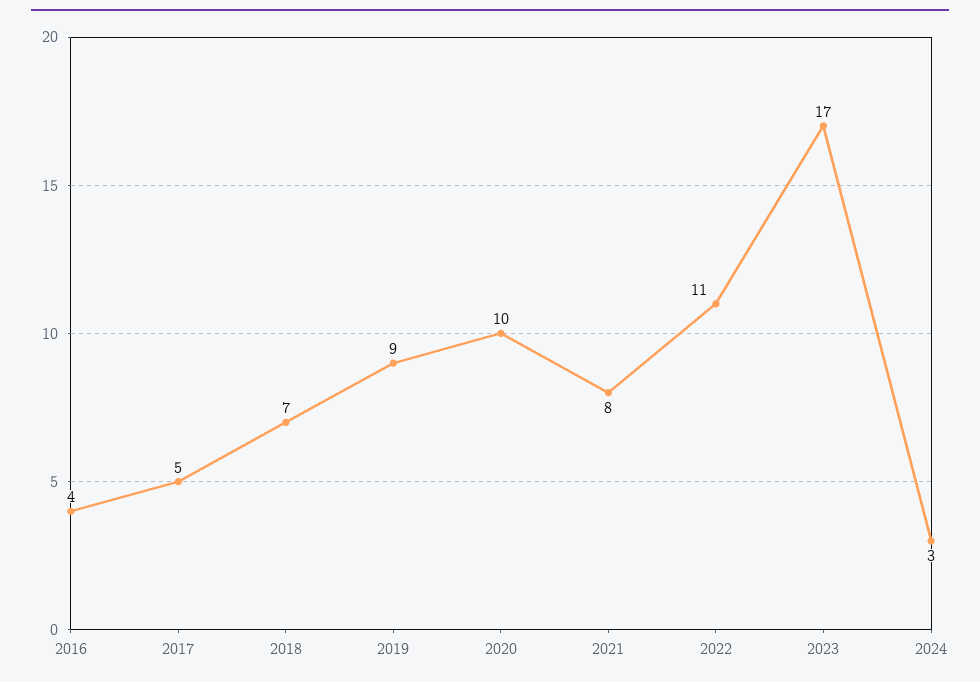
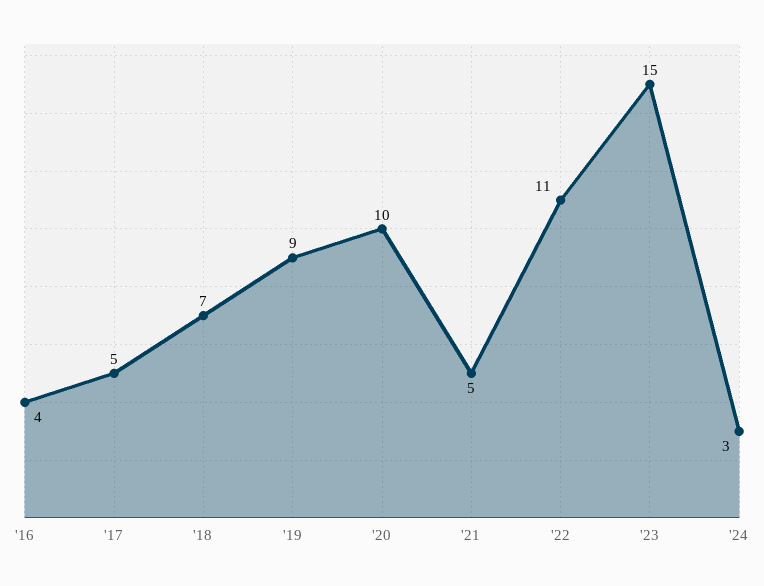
  {
    "2016": 4,
    "2017": 5,
    "2018": 7,
    "2019": 9,
    "2020": 10,
-   "2021": 8,
+   "2021": 5,
    "2022": 11,
-   "2023": 17,
+   "2023": 15,
    "2024": 3
  }

